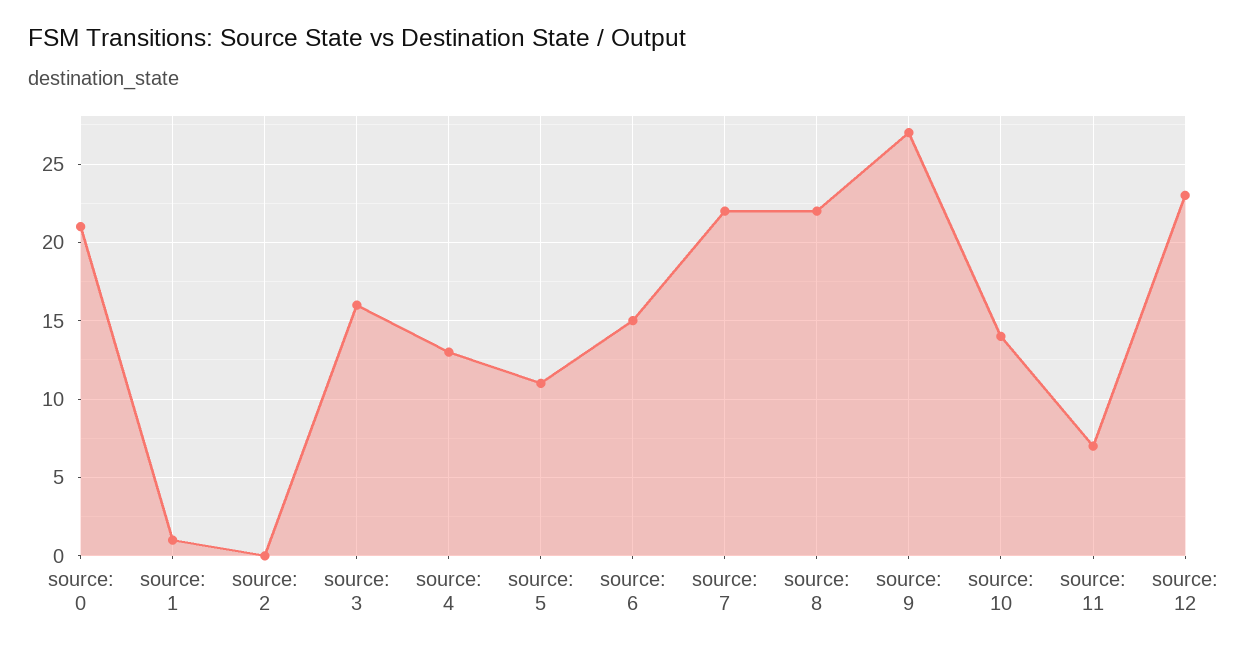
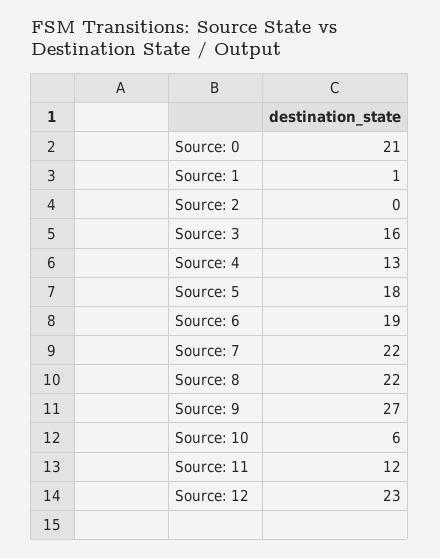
  {
    "source: 0": 21,
    "source: 1": 1,
    "source: 2": 0,
    "source: 3": 16,
    "source: 4": 13,
-   "source: 5": 11,
+   "source: 5": 18,
-   "source: 6": 15,
+   "source: 6": 19,
    "source: 7": 22,
    "source: 8": 22,
    "source: 9": 27,
-   "source: 10": 14,
+   "source: 10": 6,
-   "source: 11": 7,
+   "source: 11": 12,
    "source: 12": 23
  }

